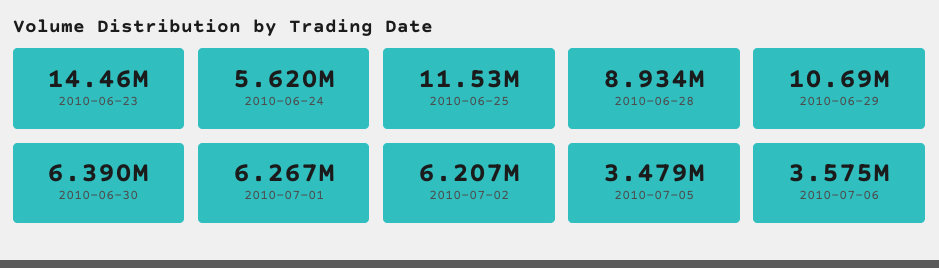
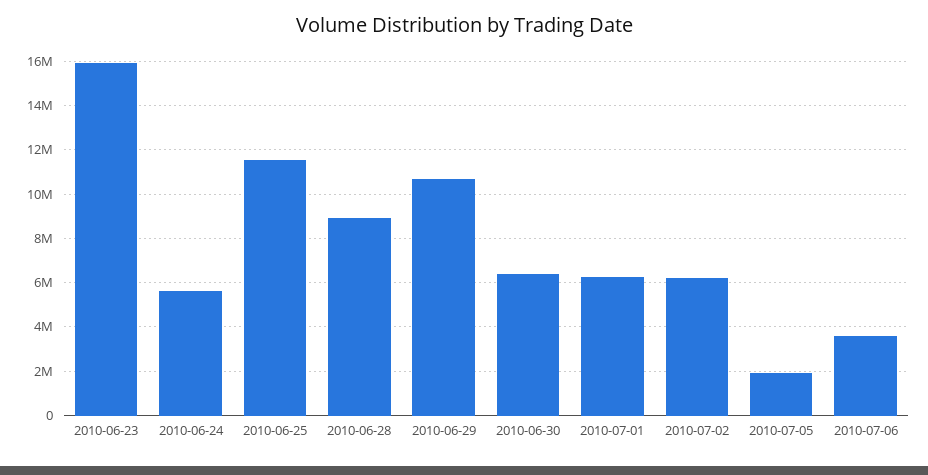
  {
-   "2010-06-23": 14460000,
+   "2010-06-23": 16000000,
    "2010-06-24": 5620000,
    "2010-06-25": 11530000,
    "2010-06-28": 8934000,
    "2010-06-29": 10690000,
    "2010-06-30": 6390000,
    "2010-07-01": 6267000,
    "2010-07-02": 6207000,
-   "2010-07-05": 3479000,
+   "2010-07-05": 2000000,
    "2010-07-06": 3575000
  }

